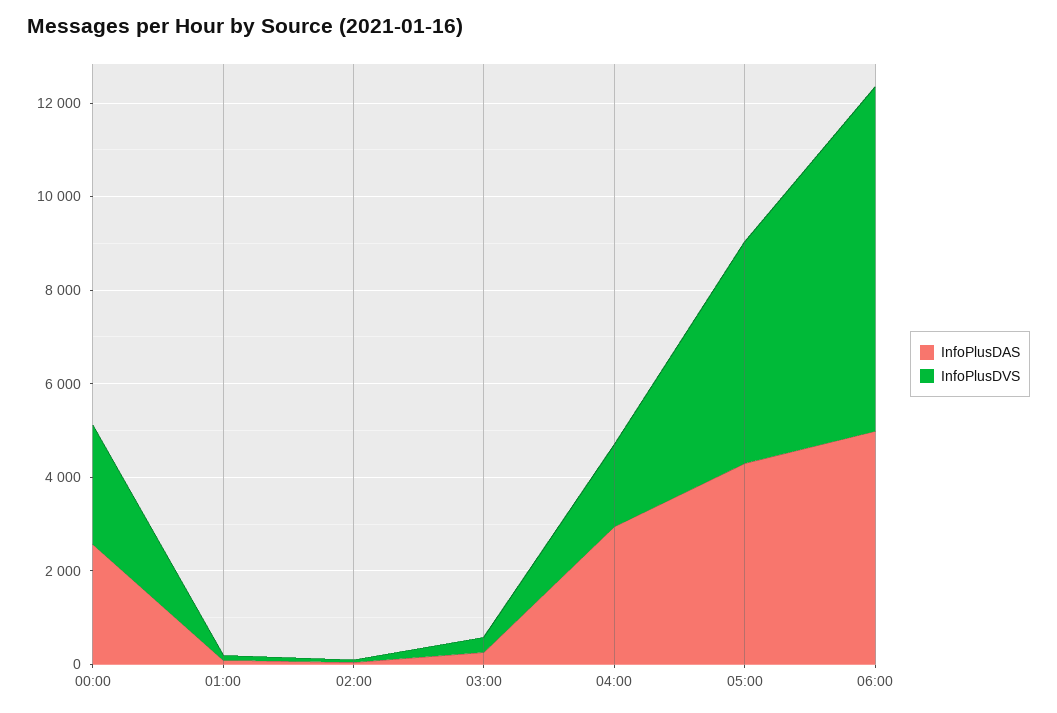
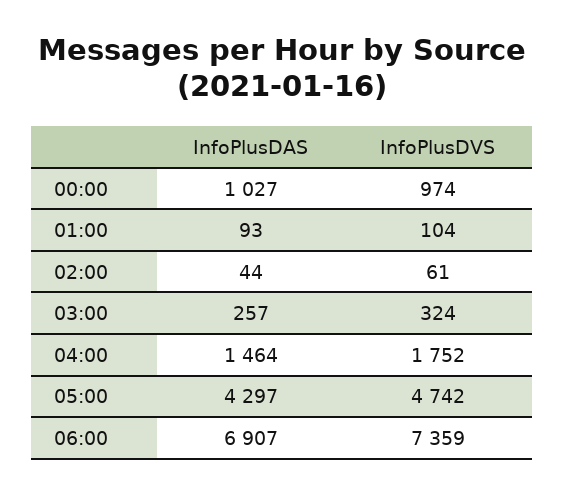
  {
    "InfoPlusDAS": {
-     "00:00": 2500,
+     "00:00": 1027,
      "01:00": 93,
      "02:00": 44,
      "03:00": 257,
-     "04:00": 3000,
+     "04:00": 1464,
      "05:00": 4297,
-     "06:00": 5000
+     "06:00": 6907
    },
    "InfoPlusDVS": {
-     "00:00": 2500,
+     "00:00": 974,
      "01:00": 104,
      "02:00": 61,
      "03:00": 324,
      "04:00": 1752,
      "05:00": 4742,
      "06:00": 7359
    }
  }

